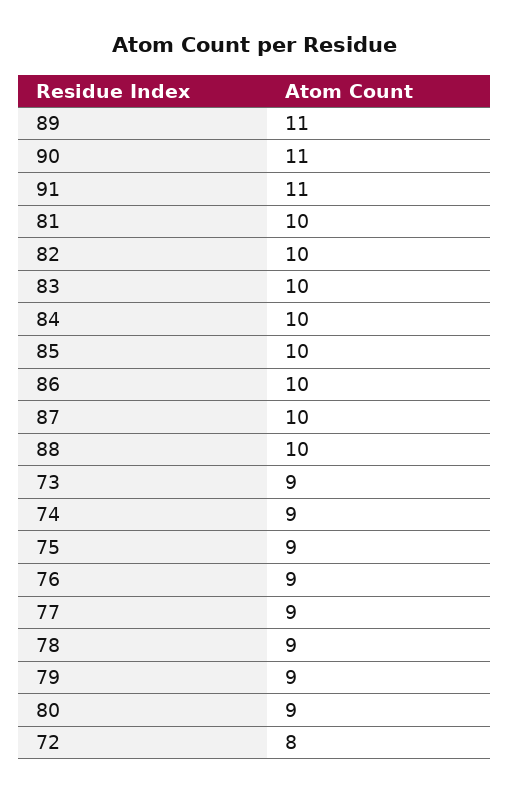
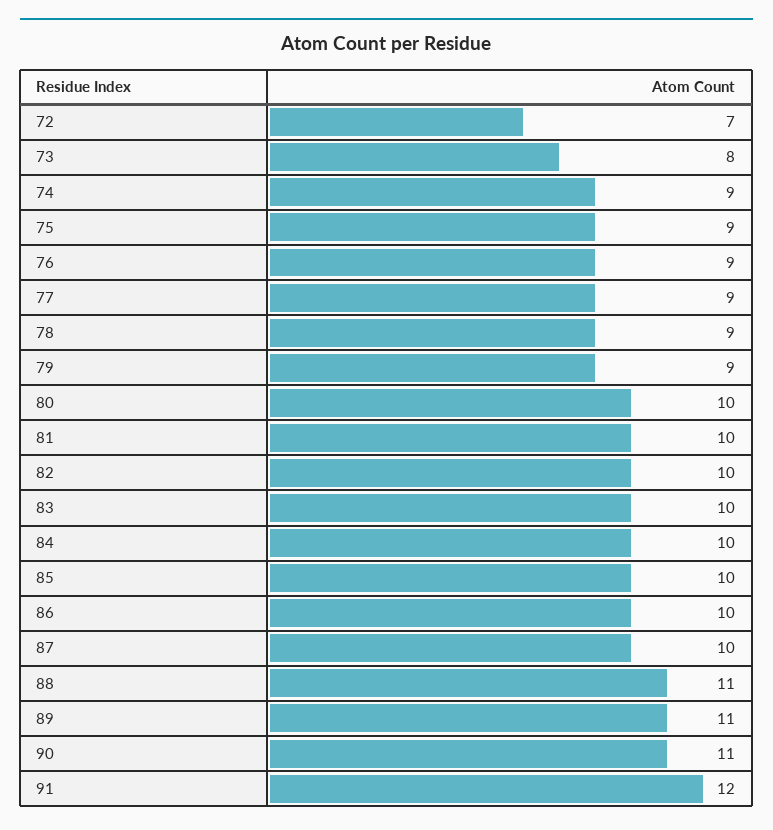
  {
    "89": 11,
    "90": 11,
-   "91": 11,
+   "91": 12,
    "81": 10,
    "82": 10,
    "83": 10,
    "84": 10,
    "85": 10,
    "86": 10,
    "87": 10,
-   "88": 10,
+   "88": 11,
-   "73": 9,
+   "73": 8,
    "74": 9,
    "75": 9,
    "76": 9,
    "77": 9,
    "78": 9,
    "79": 9,
-   "80": 9,
+   "80": 10,
-   "72": 8
+   "72": 7
  }

